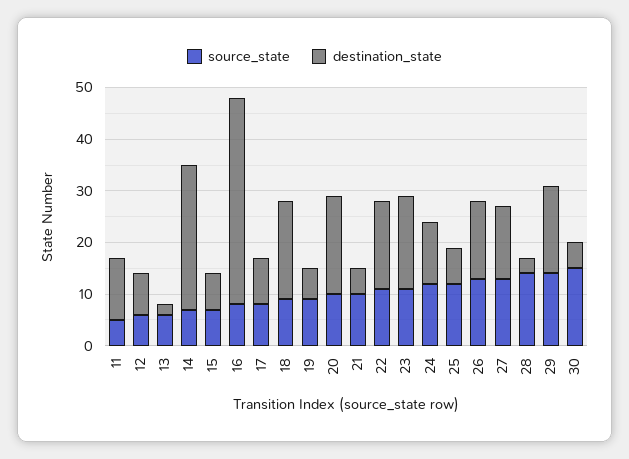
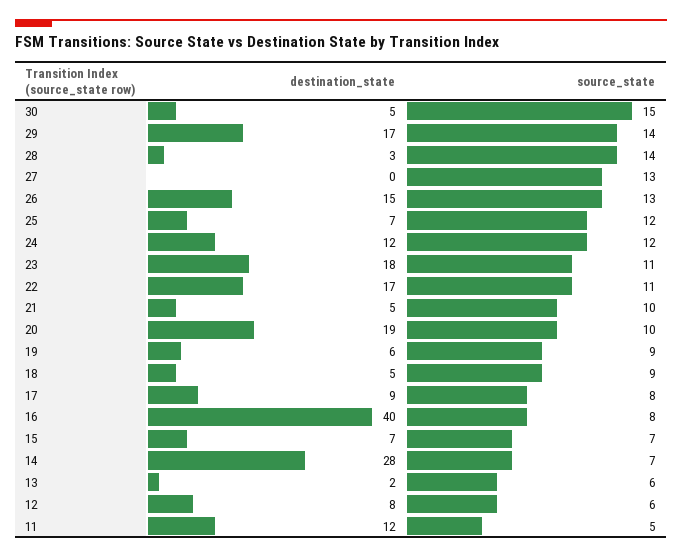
  {
    "source_state": {
      "11": 5,
      "12": 6,
      "13": 6,
      "14": 7,
      "15": 7,
      "16": 8,
      "17": 8,
      "18": 9,
      "19": 9,
      "20": 10,
      "21": 10,
      "22": 11,
      "23": 11,
      "24": 12,
      "25": 12,
      "26": 13,
      "27": 13,
      "28": 14,
      "29": 14,
      "30": 15
    },
    "destination_state": {
      "11": 12,
      "12": 8,
      "13": 2,
      "14": 28,
      "15": 7,
      "16": 40,
      "17": 9,
-     "18": 20,
+     "18": 5,
      "19": 6,
      "20": 19,
      "21": 5,
      "22": 17,
      "23": 18,
      "24": 12,
      "25": 7,
      "26": 15,
-     "27": 15,
+     "27": 0,
      "28": 3,
      "29": 17,
      "30": 5
    }
  }

